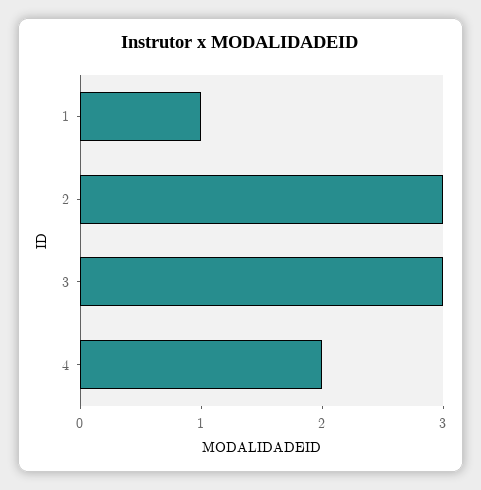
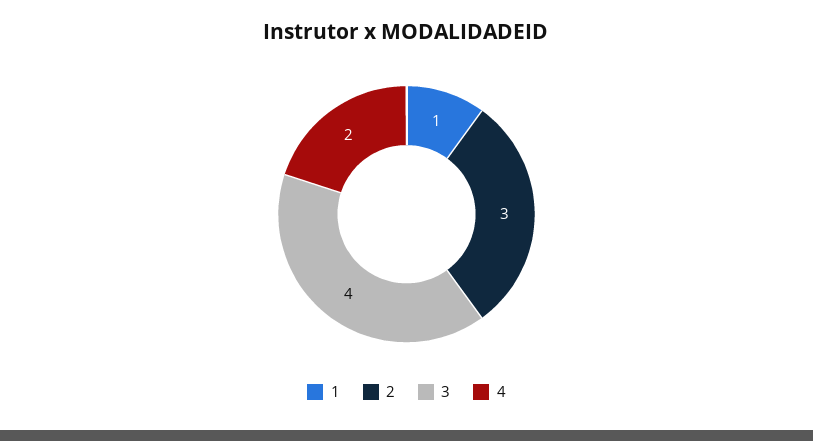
  {
    "1": 1,
    "2": 3,
-   "3": 3,
+   "3": 4,
    "4": 2
  }

